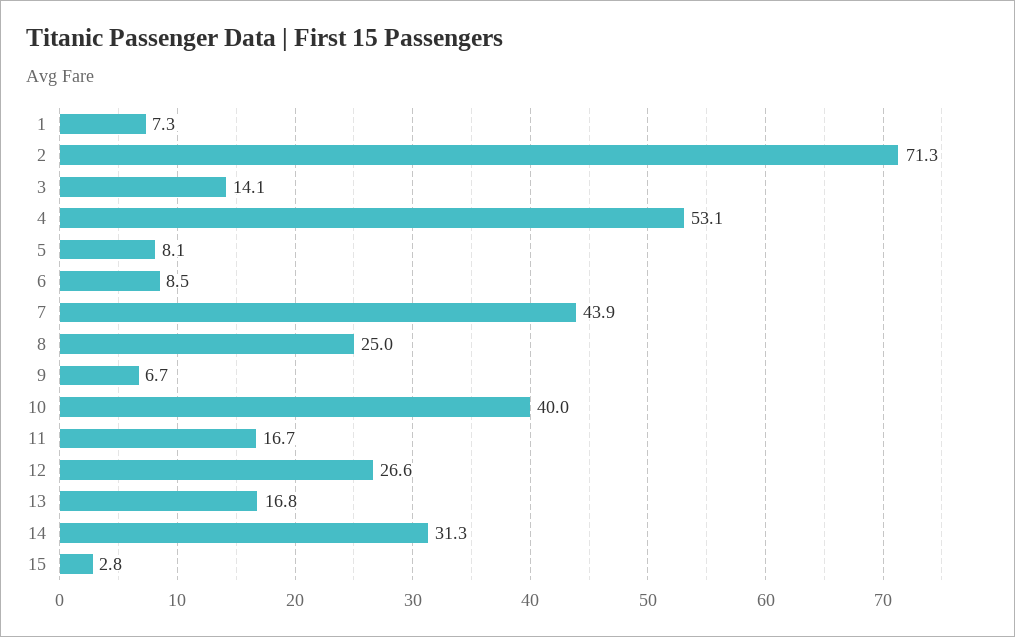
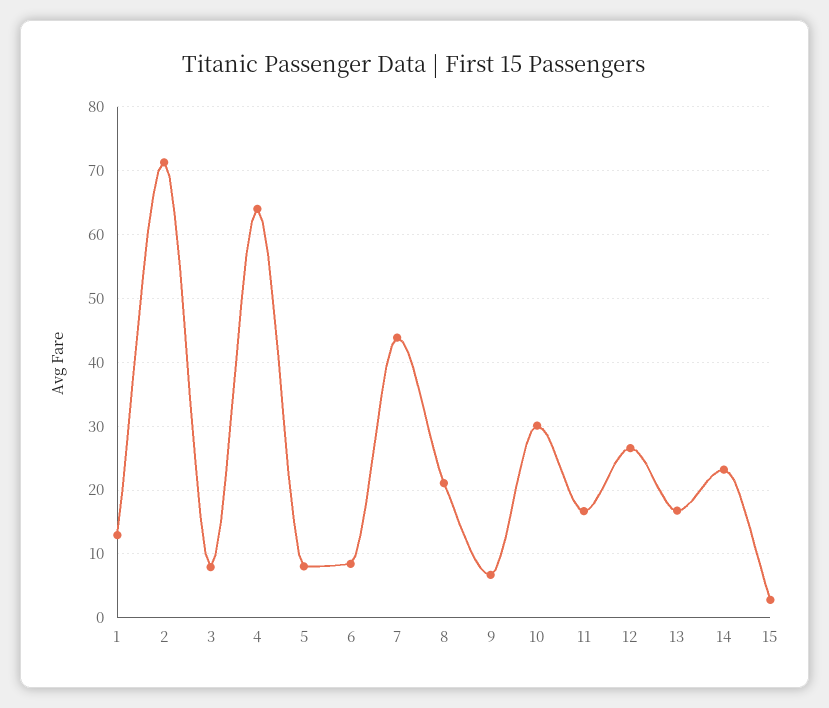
  {
-   "1": 7.3,
+   "1": 13,
    "2": 71.3,
-   "3": 14.1,
+   "3": 8,
-   "4": 53.1,
+   "4": 64,
    "5": 8.1,
    "6": 8.5,
    "7": 43.9,
-   "8": 25,
+   "8": 21,
    "9": 6.7,
-   "10": 40,
+   "10": 30,
    "11": 16.7,
    "12": 26.6,
    "13": 16.8,
-   "14": 31.3,
+   "14": 23,
    "15": 2.8
  }

